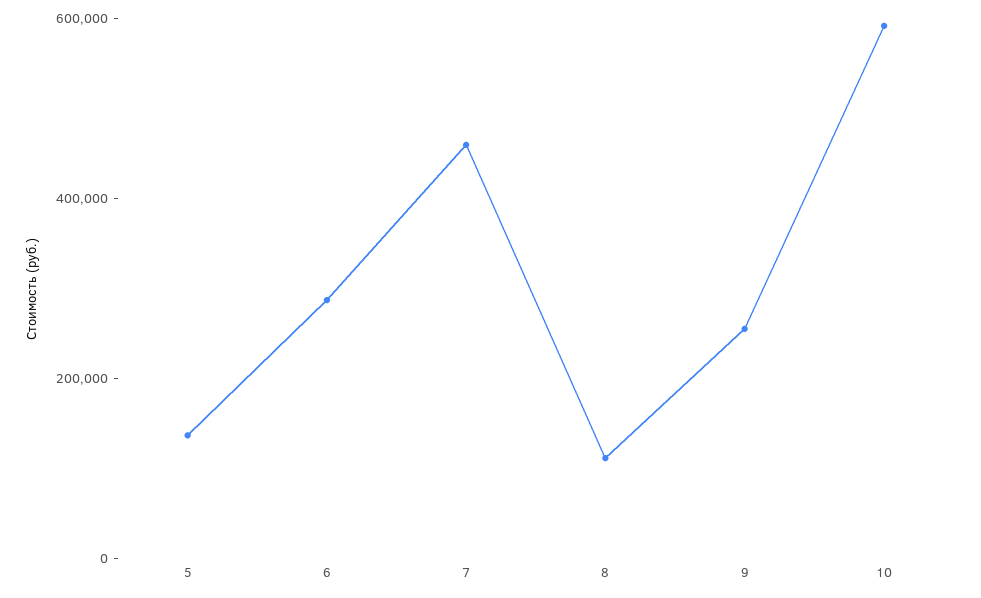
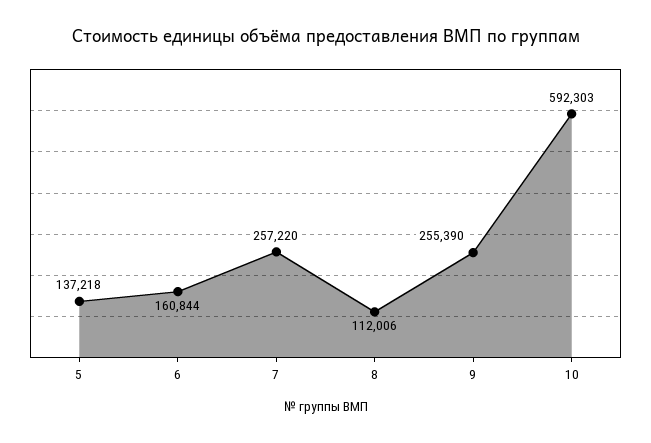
  {
    "5": 137218,
-   "6": 300000,
+   "6": 160844,
-   "7": 450000,
+   "7": 257220,
    "8": 112006,
    "9": 255390,
    "10": 592303
  }

